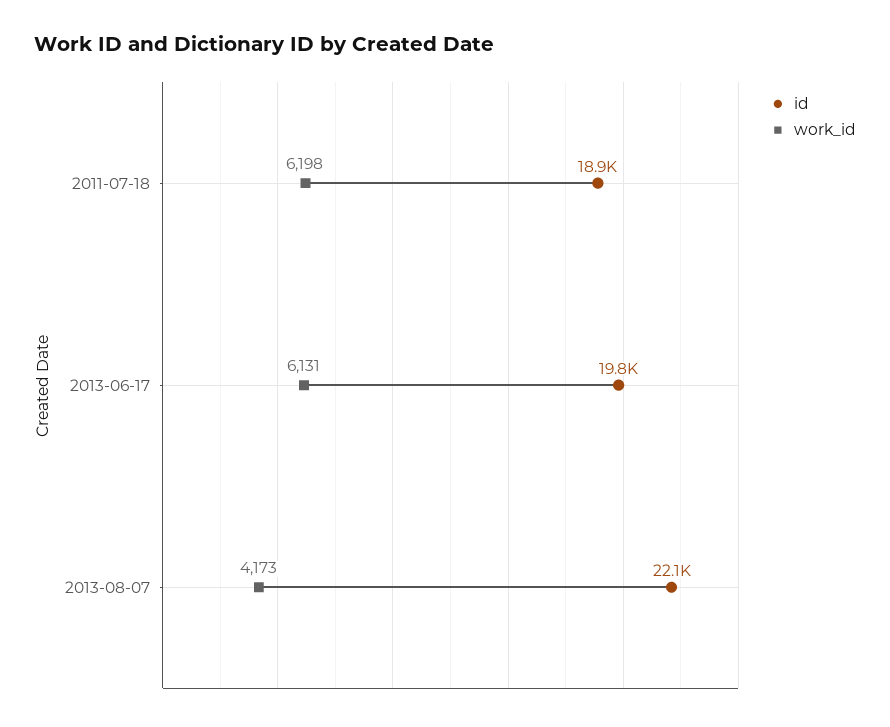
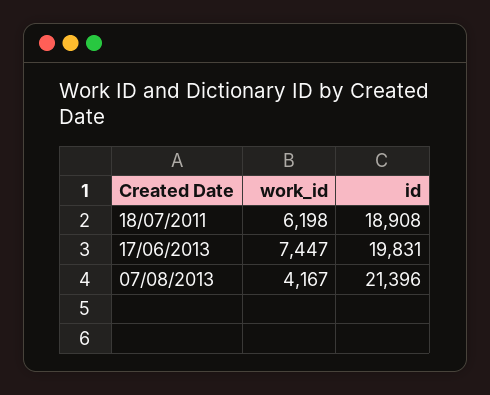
  {
    "id": {
      "2011-07-18": 18908,
      "2013-06-17": 19831,
-     "2013-08-07": 22100
+     "2013-08-07": 21396
    },
    "work_id": {
      "2011-07-18": 6198,
-     "2013-06-17": 6131,
+     "2013-06-17": 7447,
-     "2013-08-07": 4173
+     "2013-08-07": 4167
    }
  }

